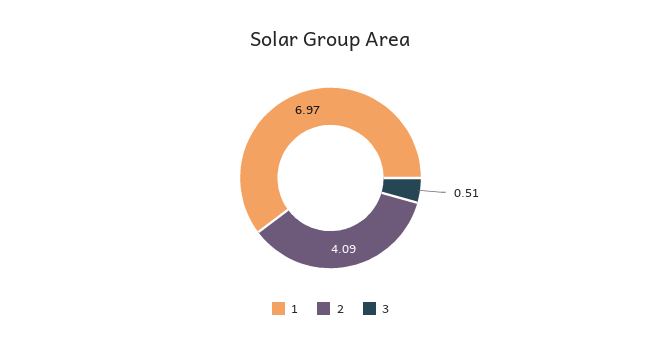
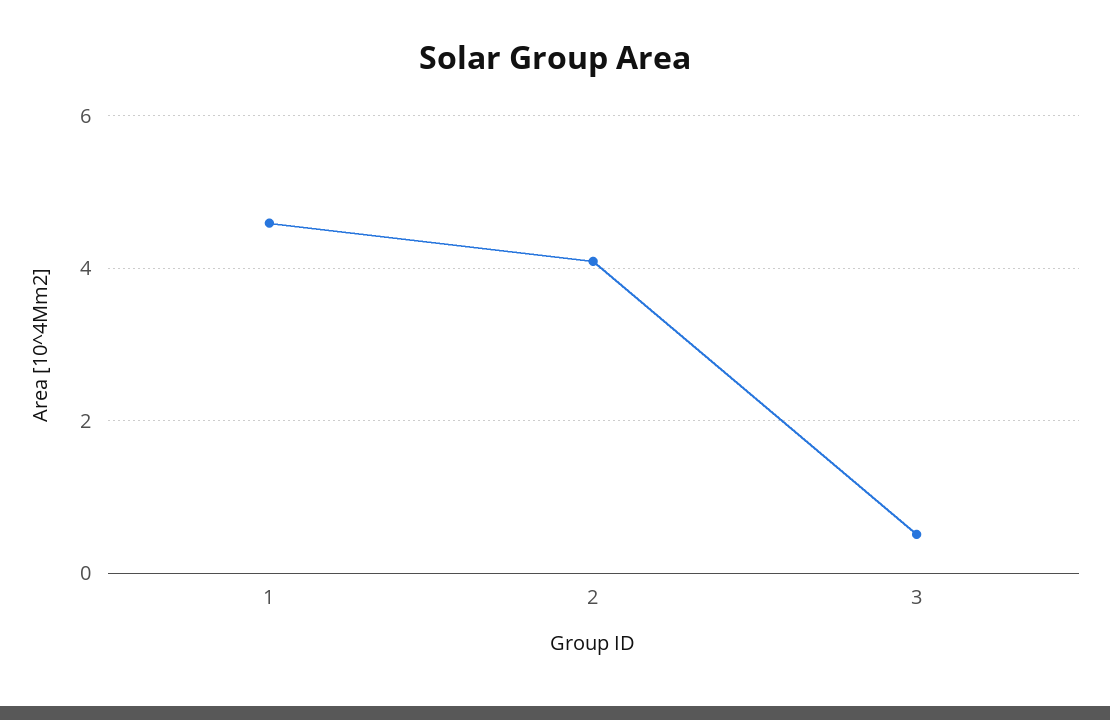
  {
-   "1": 6.97,
+   "1": 4.6,
    "2": 4.09,
    "3": 0.51
  }

